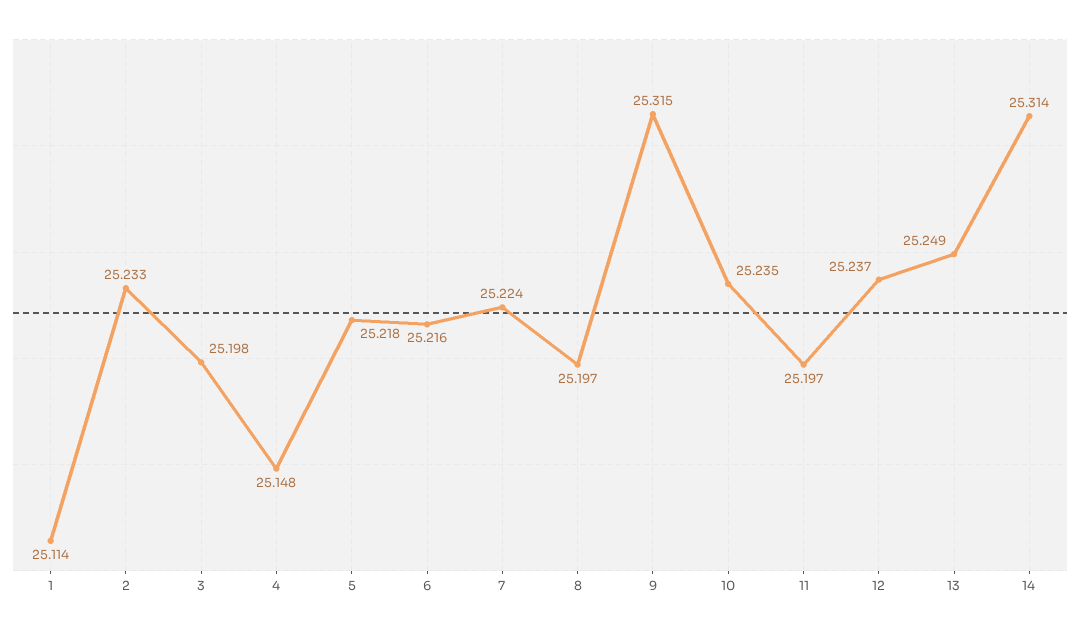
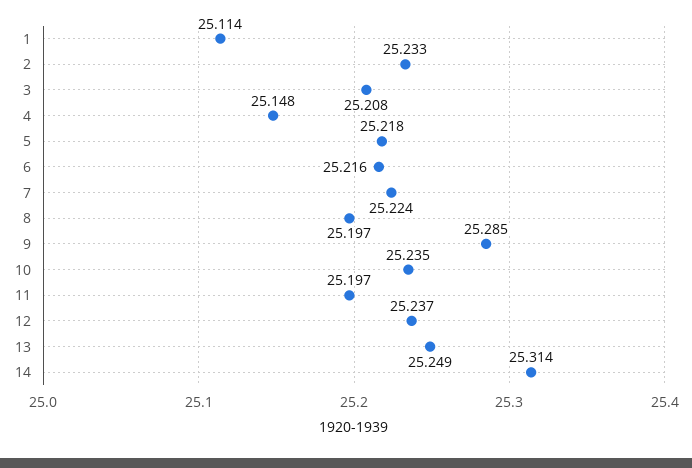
  {
    "1": 25.114,
    "2": 25.233,
-   "3": 25.198,
+   "3": 25.208,
    "4": 25.148,
    "5": 25.218,
    "6": 25.216,
    "7": 25.224,
    "8": 25.197,
-   "9": 25.315,
+   "9": 25.285,
    "10": 25.235,
    "11": 25.197,
    "12": 25.237,
    "13": 25.249,
    "14": 25.314
  }

